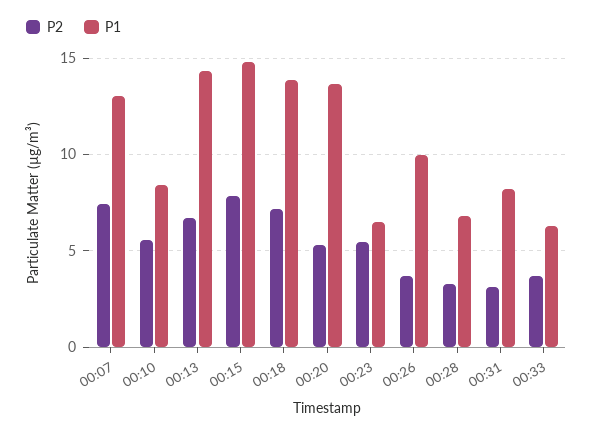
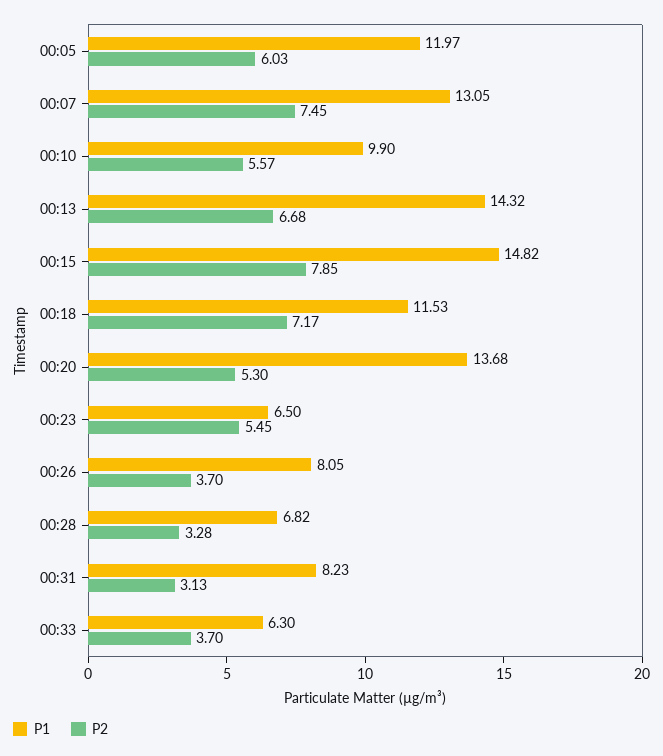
  {
    "P2": {
      "00:07": 7.45,
      "00:10": 5.57,
      "00:13": 6.68,
      "00:15": 7.85,
      "00:18": 7.17,
      "00:20": 5.3,
      "00:23": 5.45,
      "00:26": 3.7,
      "00:28": 3.28,
      "00:31": 3.13,
-     "00:33": 3.7
+     "00:33": 3.7,
+     "00:05": 6.03
    },
    "P1": {
      "00:07": 13.05,
-     "00:10": 8.5,
+     "00:10": 9.9,
      "00:13": 14.32,
      "00:15": 14.82,
-     "00:18": 14,
+     "00:18": 11.53,
      "00:20": 13.68,
      "00:23": 6.5,
-     "00:26": 10,
+     "00:26": 8.05,
      "00:28": 6.82,
      "00:31": 8.23,
-     "00:33": 6.3
+     "00:33": 6.3,
+     "00:05": 11.97
    }
  }

